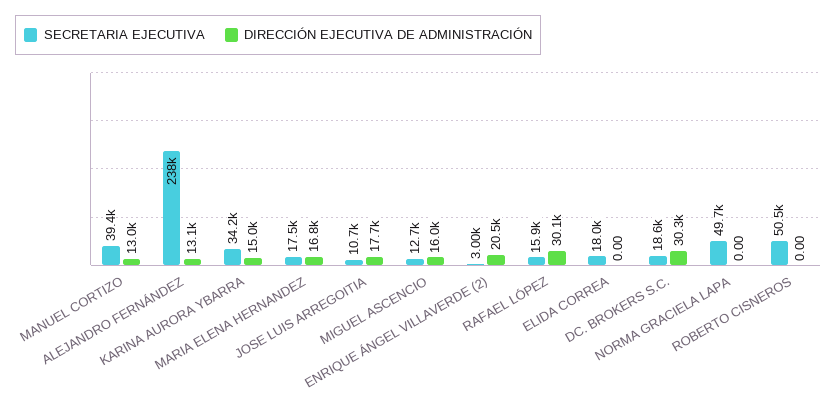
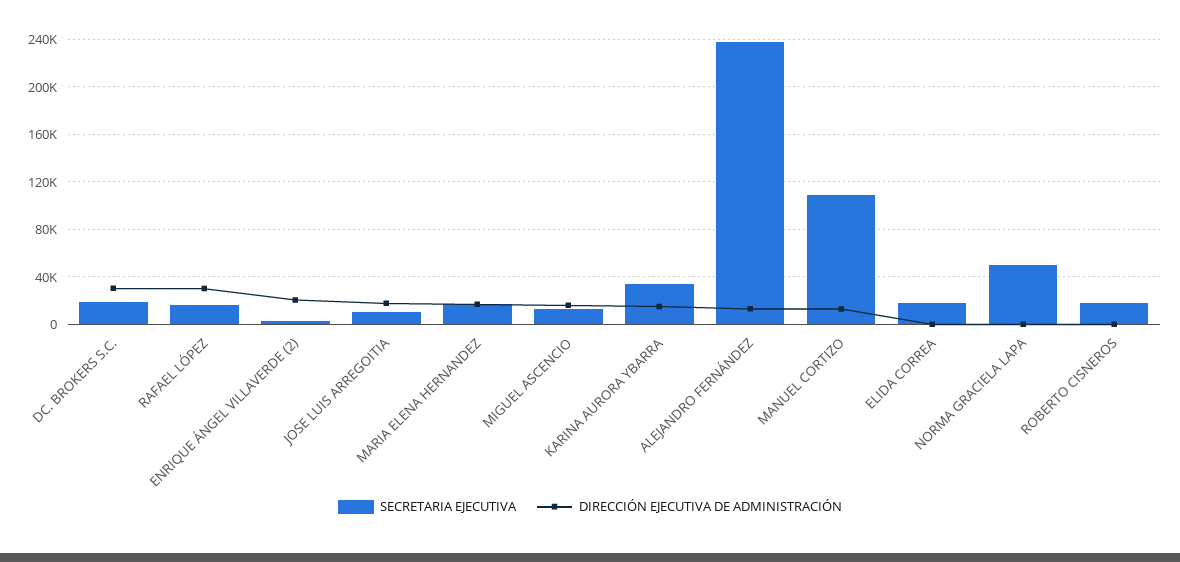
  {
    "SECRETARIA EJECUTIVA": {
-     "MANUEL CORTIZO": 39400,
+     "MANUEL CORTIZO": 110000,
      "ALEJANDRO FERNÁNDEZ": 238000,
      "KARINA AURORA YBARRA": 34200,
      "MARIA ELENA HERNANDEZ": 17500,
      "JOSE LUIS ARREGOITIA": 10700,
      "MIGUEL ASCENCIO": 12700,
      "ENRIQUE ÁNGEL VILLAVERDE (2)": 3000,
      "RAFAEL LÓPEZ": 15900,
      "ELIDA CORREA": 18000,
      "DC. BROKERS S.C.": 18600,
      "NORMA GRACIELA LAPA": 49700,
-     "ROBERTO CISNEROS": 50500
+     "ROBERTO CISNEROS": 20000
    },
    "DIRECCIÓN EJECUTIVA DE ADMINISTRACIÓN": {
      "MANUEL CORTIZO": 13000,
      "ALEJANDRO FERNÁNDEZ": 13100,
      "KARINA AURORA YBARRA": 15000,
      "MARIA ELENA HERNANDEZ": 16800,
      "JOSE LUIS ARREGOITIA": 17700,
      "MIGUEL ASCENCIO": 16000,
      "ENRIQUE ÁNGEL VILLAVERDE (2)": 20500,
      "RAFAEL LÓPEZ": 30100,
      "ELIDA CORREA": 0,
      "DC. BROKERS S.C.": 30300,
      "NORMA GRACIELA LAPA": 0,
      "ROBERTO CISNEROS": 0
    }
  }

